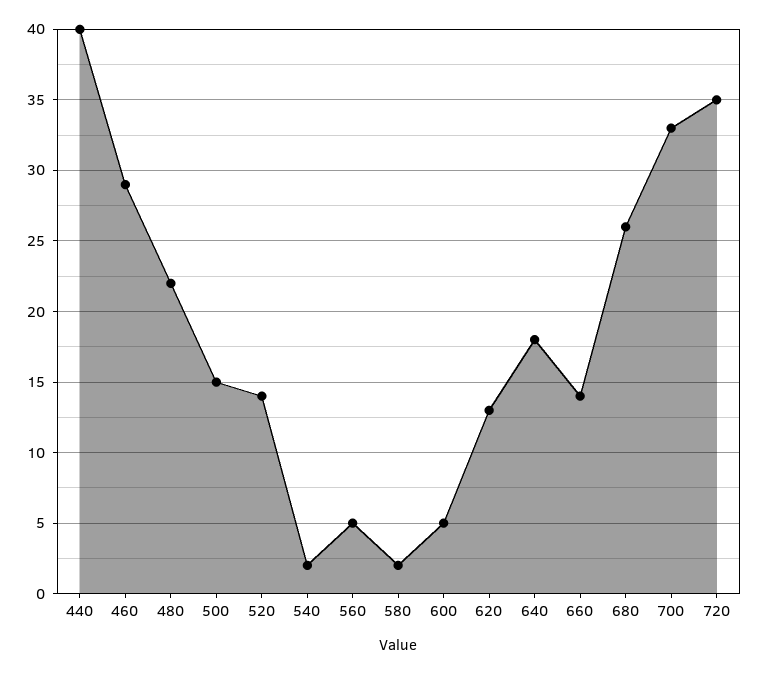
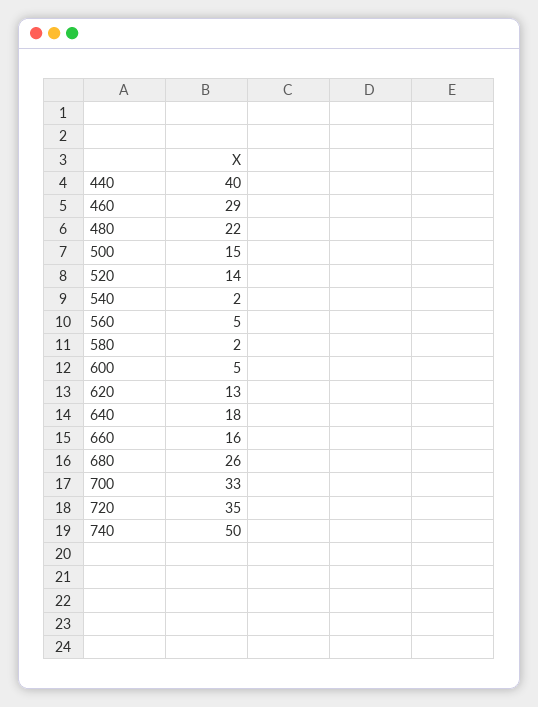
  {
    "440": 40,
    "460": 29,
    "480": 22,
    "500": 15,
    "520": 14,
    "540": 2,
    "560": 5,
    "580": 2,
    "600": 5,
    "620": 13,
    "640": 18,
-   "660": 14,
+   "660": 16,
    "680": 26,
    "700": 33,
-   "720": 35
+   "720": 35,
+   "740": 50
  }

